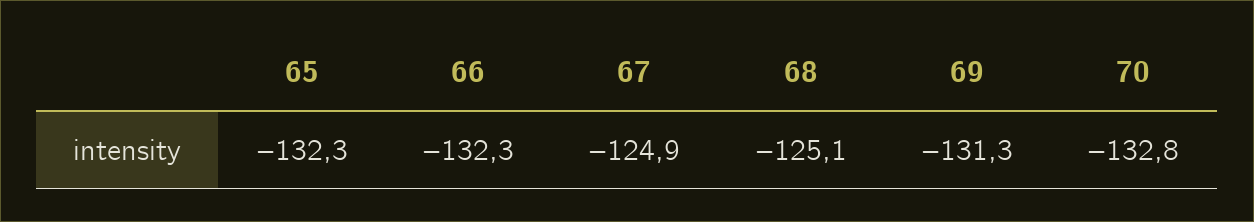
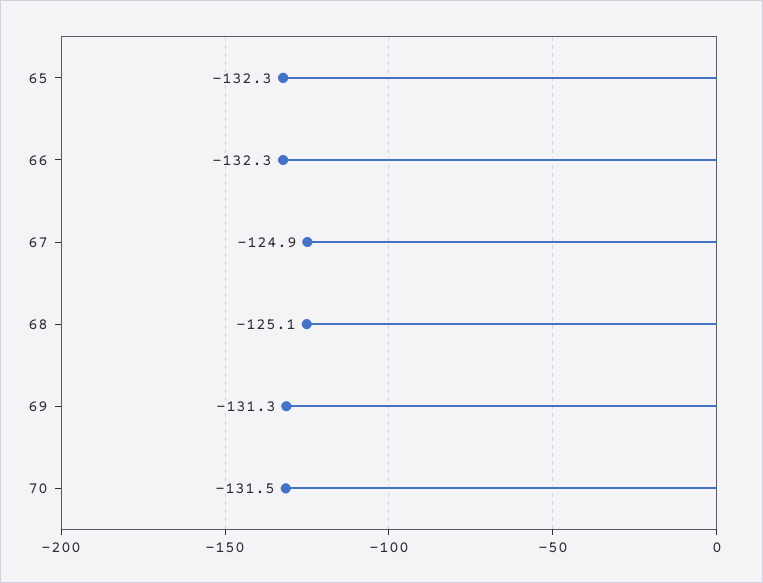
  {
    "65": -132.3,
    "66": -132.3,
    "67": -124.9,
    "68": -125.1,
    "69": -131.3,
-   "70": -132.8
+   "70": -131.5
  }

